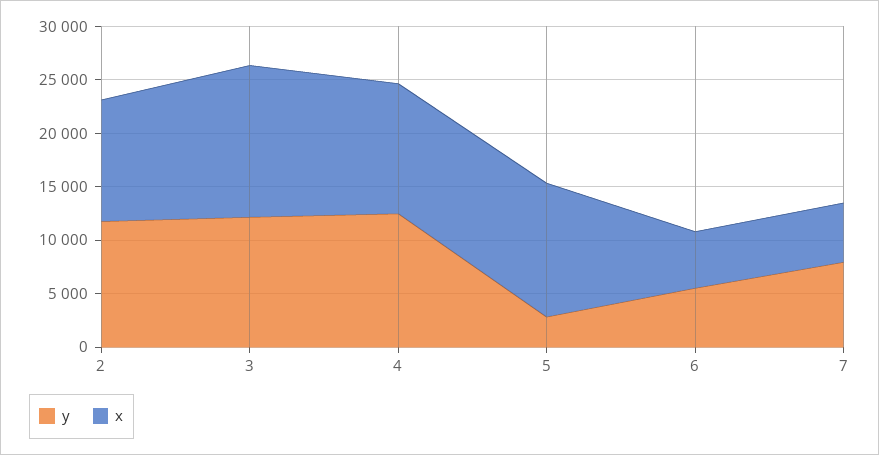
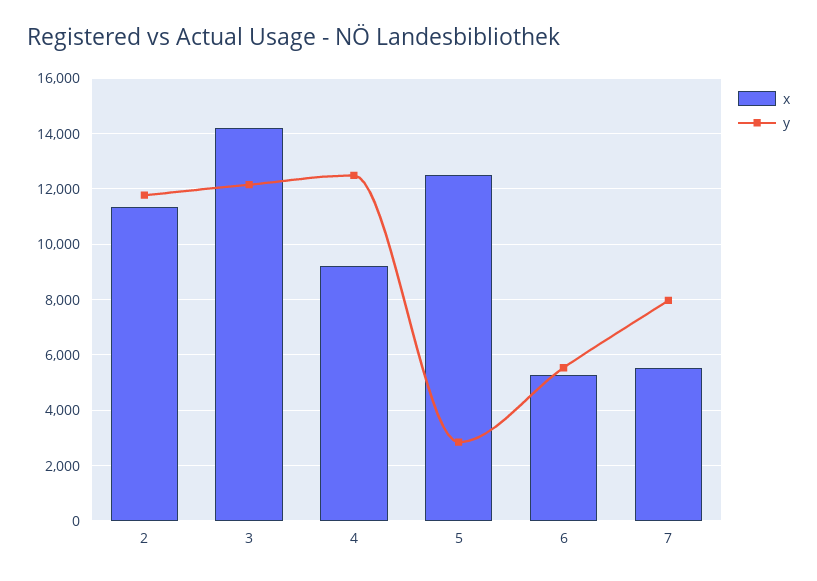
  {
    "y": {
      "2": 11750,
      "3": 12250,
      "4": 12500,
      "5": 2750,
      "6": 5500,
      "7": 8000
    },
    "x": {
      "2": 11250,
      "3": 14250,
-     "4": 12000,
+     "4": 9250,
      "5": 12500,
      "6": 5250,
      "7": 5500
    }
  }

